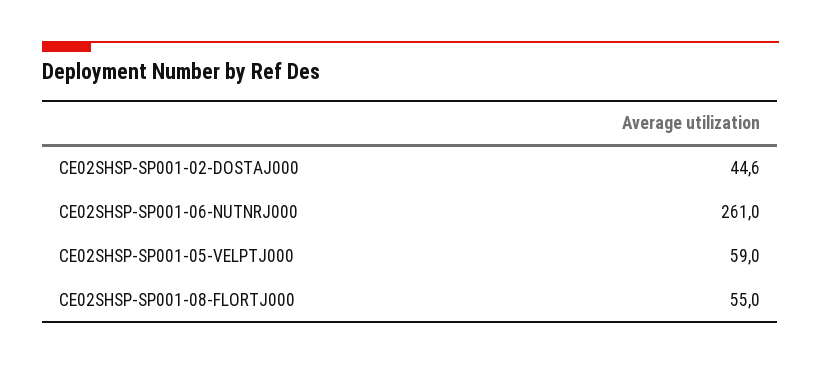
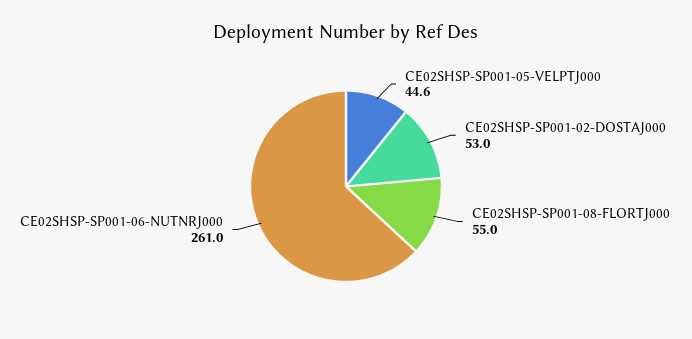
  {
-   "CE02SHSP-SP001-02-DOSTAJ000": 44.6,
+   "CE02SHSP-SP001-02-DOSTAJ000": 53,
    "CE02SHSP-SP001-06-NUTNRJ000": 261,
-   "CE02SHSP-SP001-05-VELPTJ000": 59,
+   "CE02SHSP-SP001-05-VELPTJ000": 44.6,
    "CE02SHSP-SP001-08-FLORTJ000": 55
  }

